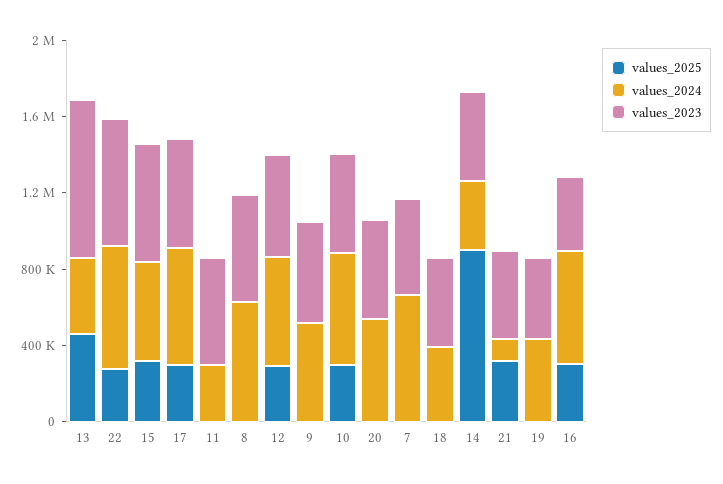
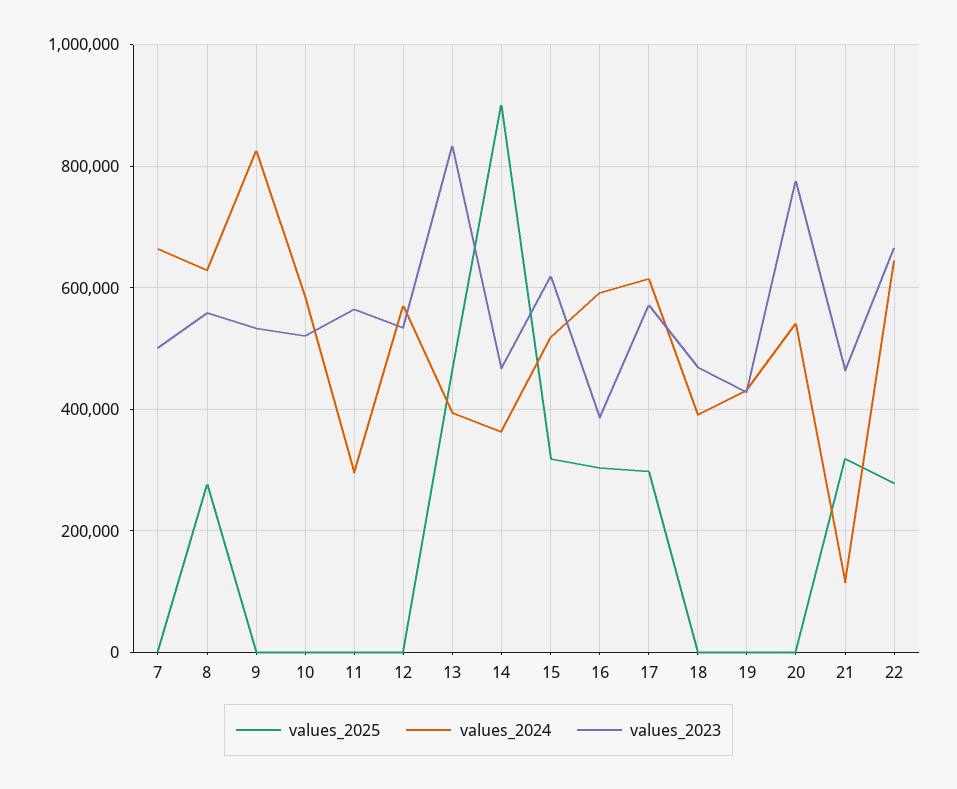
  {
    "values_2025": {
      "13": 460000,
      "22": 280000,
      "15": 320000,
      "17": 300000,
      "11": 0,
-     "8": 0,
+     "8": 280000,
-     "12": 300000,
+     "12": 0,
      "9": 0,
-     "10": 300000,
+     "10": 0,
      "20": 0,
      "7": 0,
      "18": 0,
      "14": 900000,
      "21": 320000,
      "19": 0,
      "16": 300000
    },
    "values_2024": {
      "13": 400000,
      "22": 640000,
      "15": 520000,
      "17": 620000,
      "11": 300000,
      "8": 620000,
      "12": 580000,
-     "9": 500000,
+     "9": 820000,
      "10": 580000,
      "20": 540000,
      "7": 660000,
      "18": 400000,
      "14": 360000,
      "21": 120000,
      "19": 440000,
      "16": 600000
    },
    "values_2023": {
      "13": 840000,
      "22": 660000,
      "15": 620000,
      "17": 580000,
      "11": 560000,
      "8": 560000,
      "12": 540000,
      "9": 540000,
      "10": 520000,
-     "20": 500000,
+     "20": 780000,
      "7": 500000,
      "18": 460000,
      "14": 460000,
      "21": 460000,
      "19": 420000,
      "16": 380000
    }
  }

